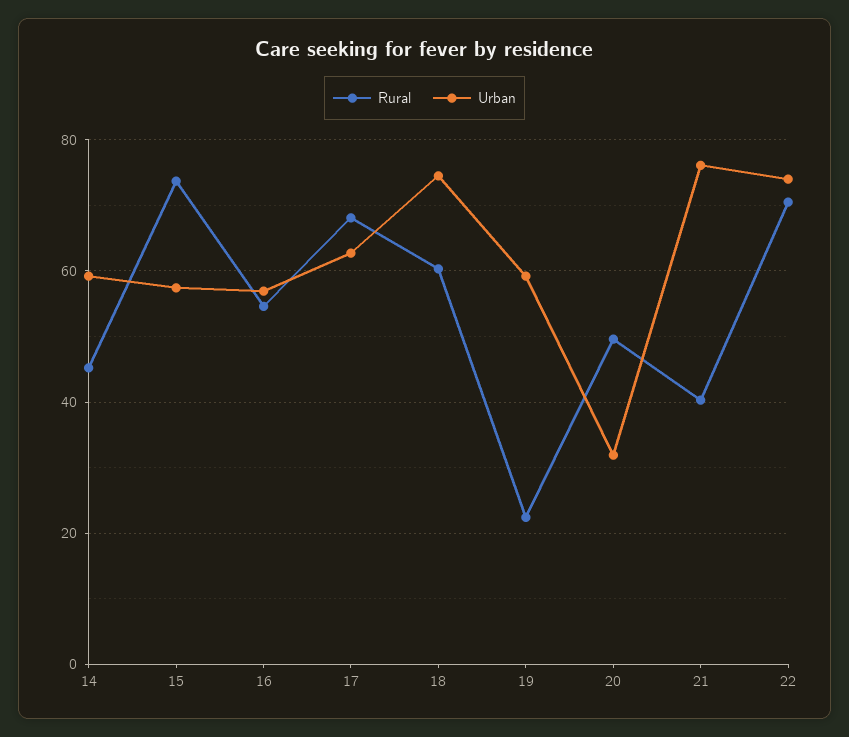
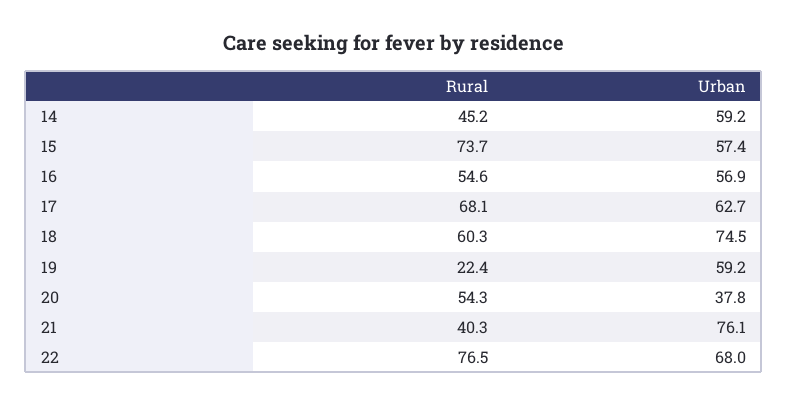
  {
    "Rural": {
      "14": 45.2,
      "15": 73.7,
      "16": 54.6,
      "17": 68.1,
      "18": 60.3,
      "19": 22.4,
-     "20": 50,
+     "20": 54.3,
      "21": 40.3,
-     "22": 70
+     "22": 76.5
    },
    "Urban": {
      "14": 59.2,
      "15": 57.4,
      "16": 56.9,
      "17": 62.7,
      "18": 74.5,
      "19": 59.2,
-     "20": 32,
+     "20": 37.8,
      "21": 76.1,
-     "22": 74
+     "22": 68
    }
  }

